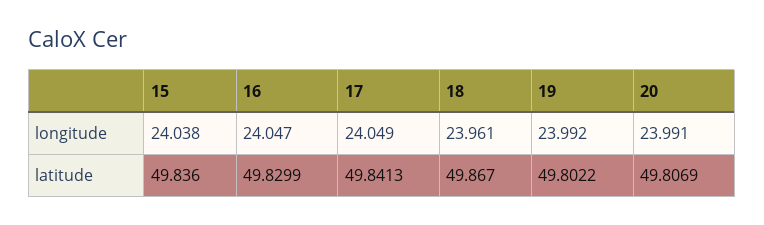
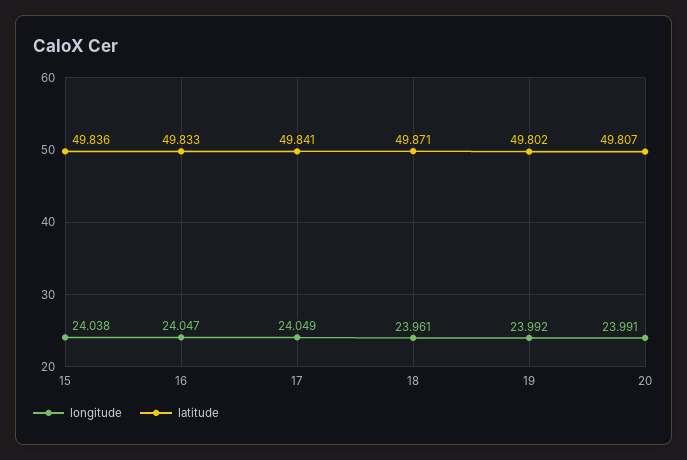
  {
    "longitude": {
      "15": 24.038,
      "16": 24.047,
      "17": 24.049,
      "18": 23.961,
      "19": 23.992,
      "20": 23.991
    },
    "latitude": {
      "15": 49.836,
-     "16": 49.8299,
+     "16": 49.833,
      "17": 49.8413,
-     "18": 49.867,
+     "18": 49.871,
      "19": 49.8022,
      "20": 49.8069
    }
  }

